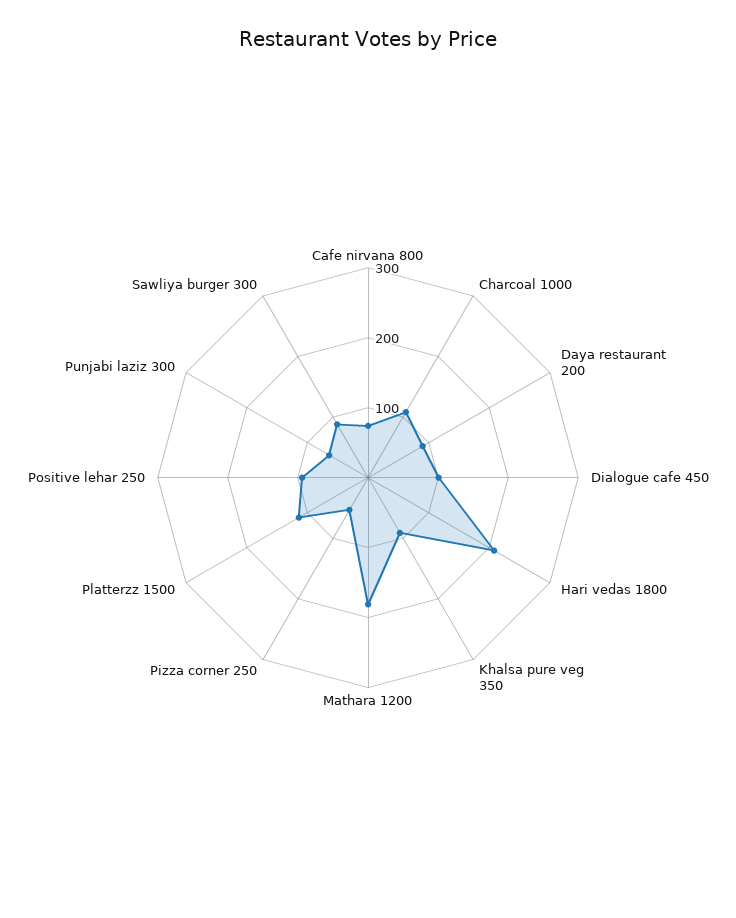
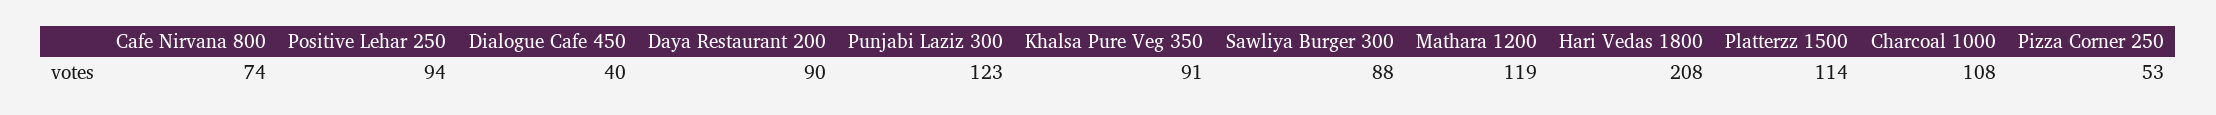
  {
    "Cafe nirvana 800": 74,
    "Charcoal 1000": 108,
    "Daya restaurant 200": 90,
-   "Dialogue cafe 450": 100,
+   "Dialogue cafe 450": 40,
    "Hari vedas 1800": 208,
    "Khalsa pure veg 350": 91,
-   "Mathara 1200": 180,
+   "Mathara 1200": 119,
    "Pizza corner 250": 53,
    "Platterzz 1500": 114,
    "Positive lehar 250": 94,
-   "Punjabi laziz 300": 60,
+   "Punjabi laziz 300": 123,
    "Sawliya burger 300": 88
  }

